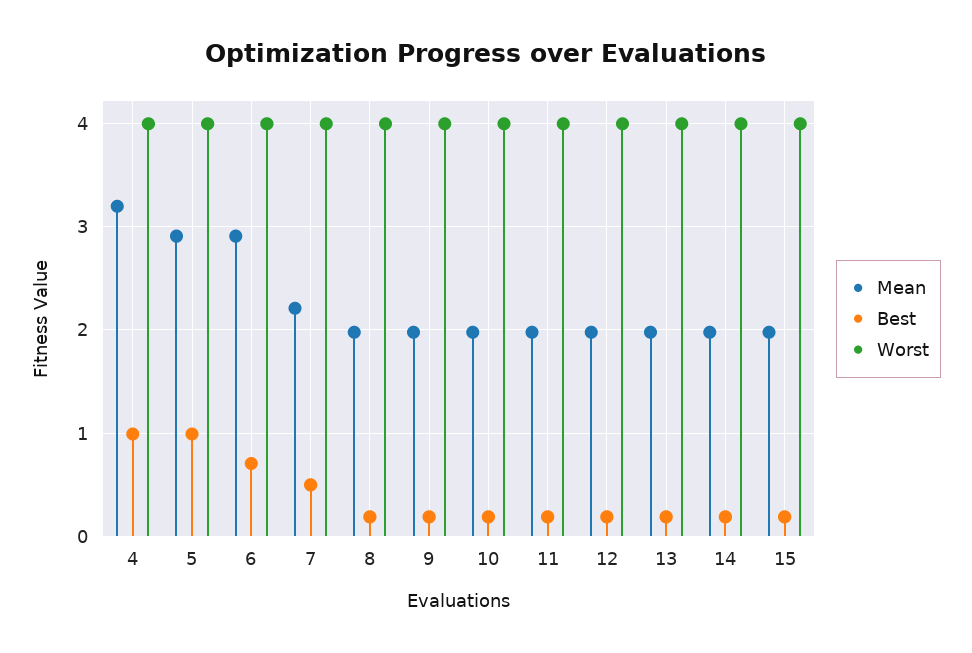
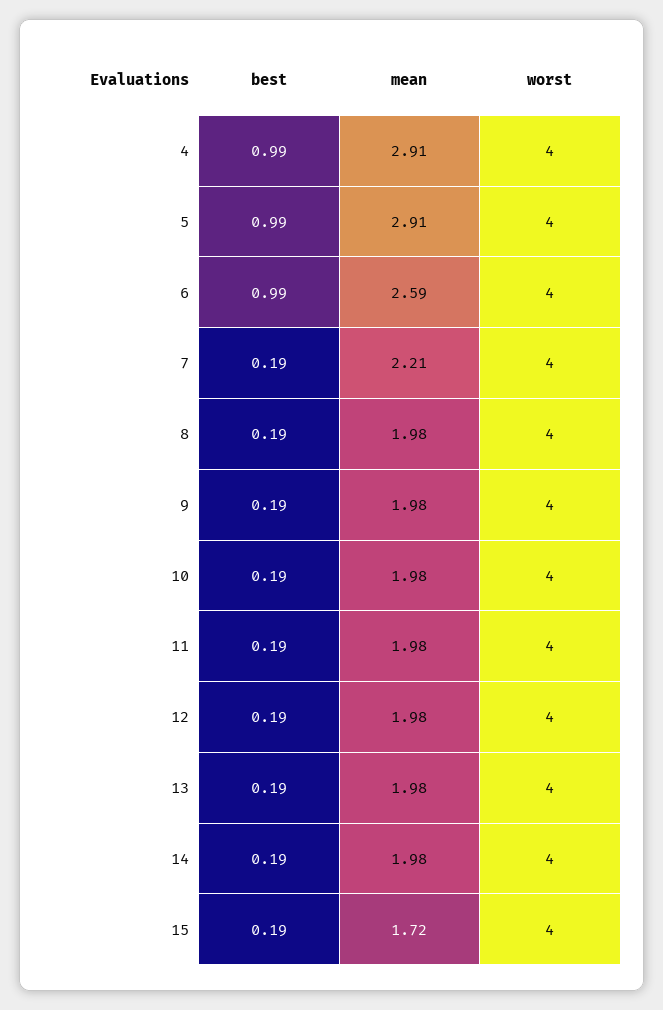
  {
    "Mean": {
-     "4": 3.2,
+     "4": 2.91,
      "5": 2.91,
-     "6": 2.9,
+     "6": 2.59,
      "7": 2.21,
      "8": 1.98,
      "9": 1.98,
      "10": 1.98,
      "11": 1.98,
      "12": 1.98,
      "13": 1.98,
      "14": 1.98,
-     "15": 2
+     "15": 1.72
    },
    "Best": {
      "4": 0.99,
      "5": 0.99,
-     "6": 0.7,
+     "6": 0.99,
-     "7": 0.5,
+     "7": 0.19,
      "8": 0.19,
      "9": 0.19,
      "10": 0.19,
      "11": 0.19,
      "12": 0.19,
      "13": 0.19,
      "14": 0.19,
      "15": 0.19
    },
    "Worst": {
      "4": 4,
      "5": 4,
      "6": 4,
      "7": 4,
      "8": 4,
      "9": 4,
      "10": 4,
      "11": 4,
      "12": 4,
      "13": 4,
      "14": 4,
      "15": 4
    }
  }

